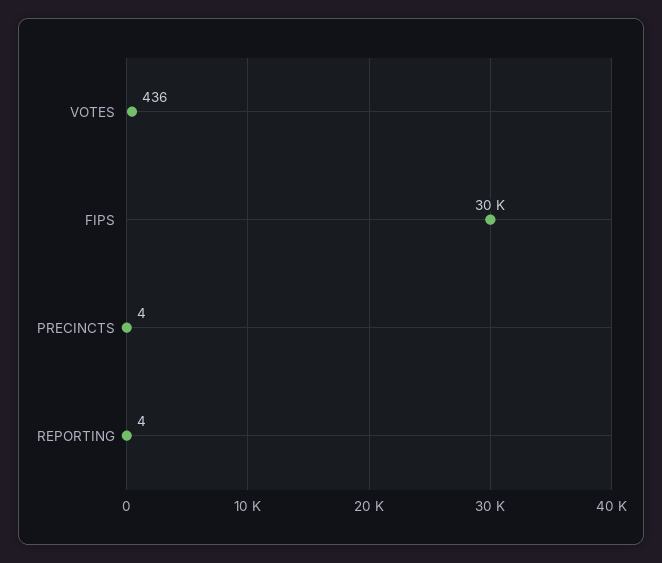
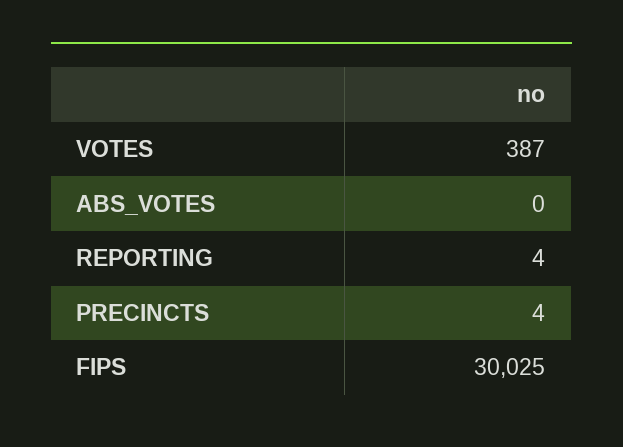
  {
-   "VOTES": 436,
+   "VOTES": 387,
    "FIPS": 30025,
    "PRECINCTS": 4,
-   "REPORTING": 4
+   "REPORTING": 4,
+   "ABS_VOTES": 0
  }

